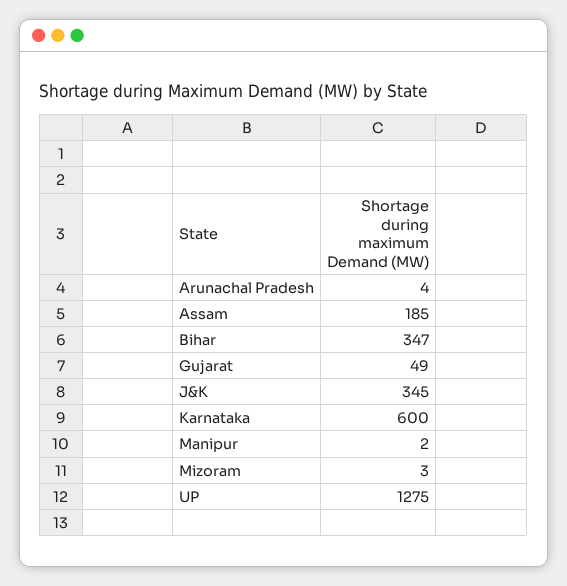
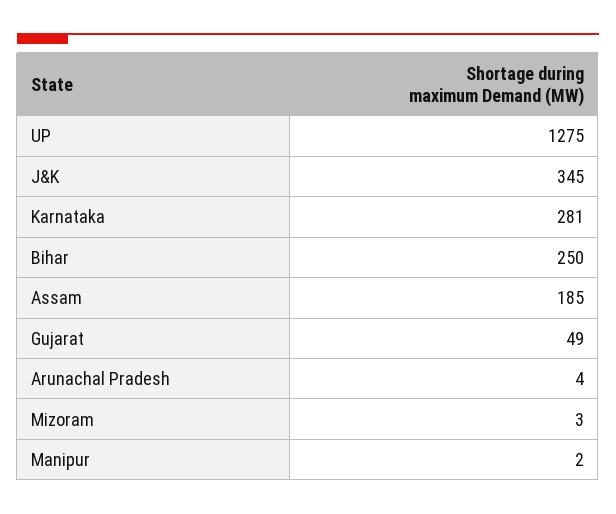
  {
    "Arunachal Pradesh": 4,
    "Assam": 185,
-   "Bihar": 347,
+   "Bihar": 250,
    "Gujarat": 49,
    "J&K": 345,
-   "Karnataka": 600,
+   "Karnataka": 281,
    "Manipur": 2,
    "Mizoram": 3,
    "UP": 1275
  }

